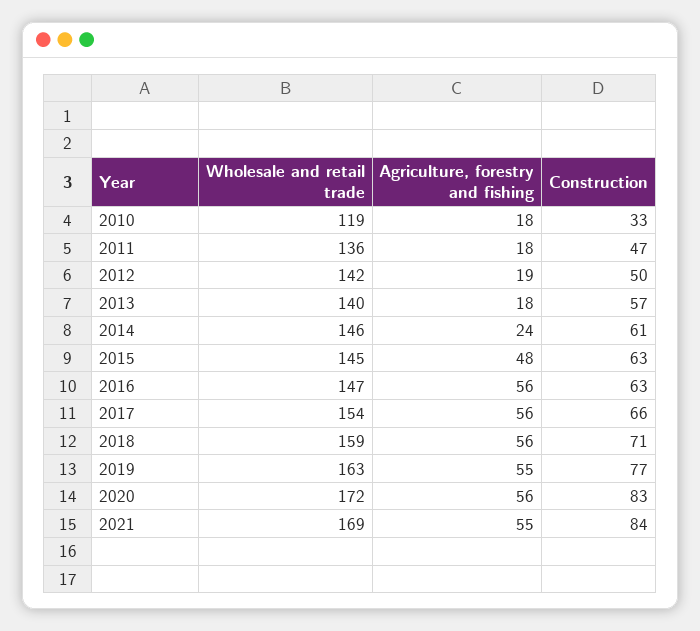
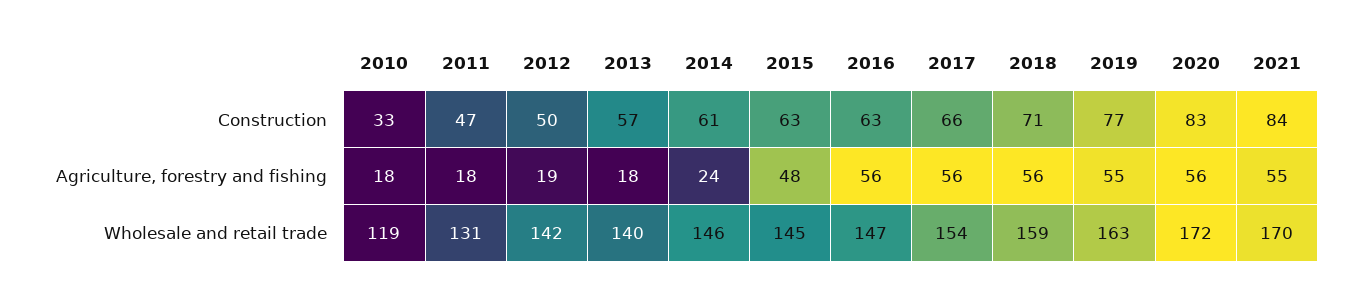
  {
    "Wholesale and retail trade": {
      "2010": 119,
-     "2011": 136,
+     "2011": 131,
      "2012": 142,
      "2013": 140,
      "2014": 146,
      "2015": 145,
      "2016": 147,
      "2017": 154,
      "2018": 159,
      "2019": 163,
      "2020": 172,
-     "2021": 169
+     "2021": 170
    },
    "Agriculture, forestry and fishing": {
      "2010": 18,
      "2011": 18,
      "2012": 19,
      "2013": 18,
      "2014": 24,
      "2015": 48,
      "2016": 56,
      "2017": 56,
      "2018": 56,
      "2019": 55,
      "2020": 56,
      "2021": 55
    },
    "Construction": {
      "2010": 33,
      "2011": 47,
      "2012": 50,
      "2013": 57,
      "2014": 61,
      "2015": 63,
      "2016": 63,
      "2017": 66,
      "2018": 71,
      "2019": 77,
      "2020": 83,
      "2021": 84
    }
  }

